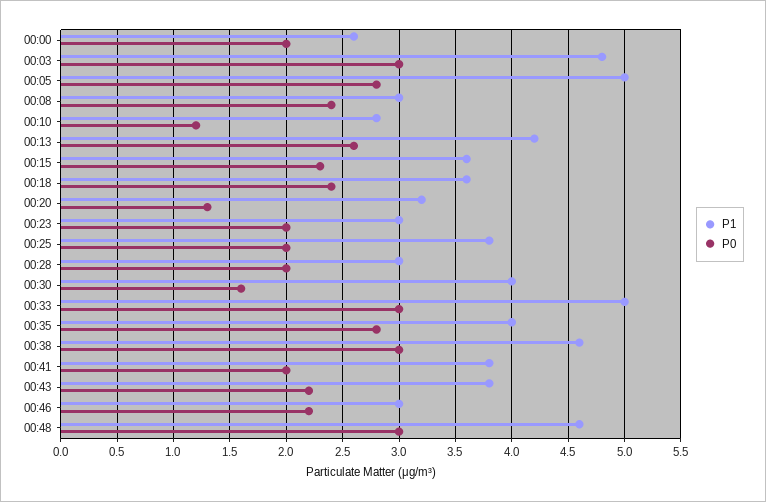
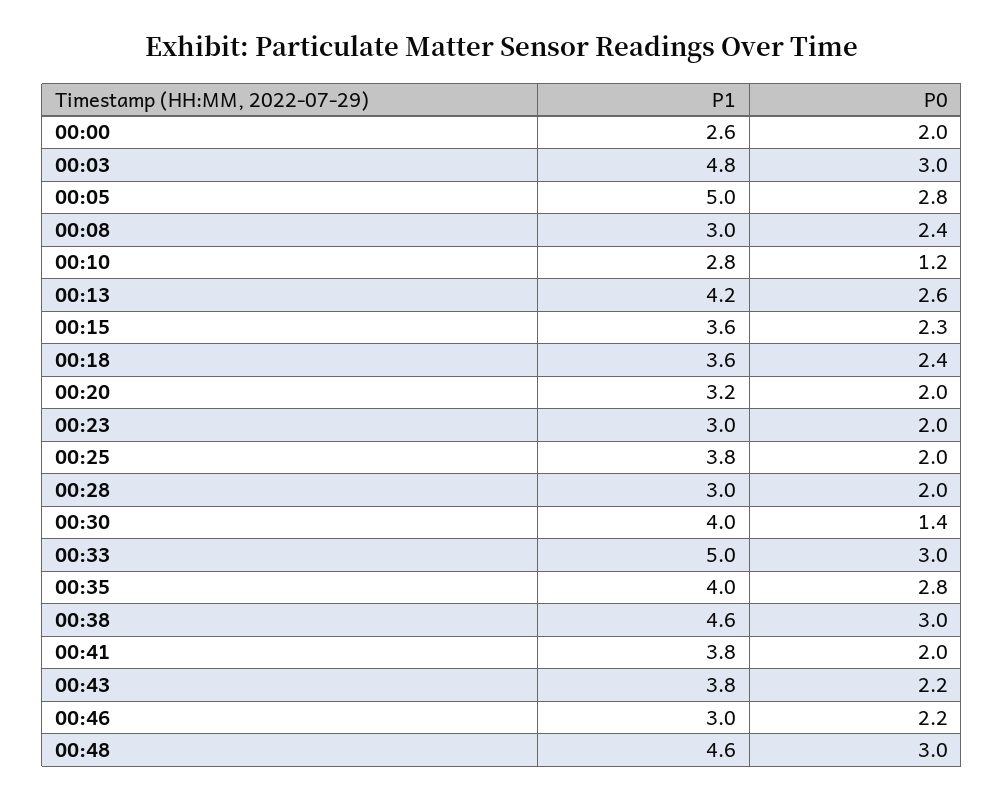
  {
    "P1": {
      "00:00": 2.6,
      "00:03": 4.8,
      "00:05": 5,
      "00:08": 3,
      "00:10": 2.8,
      "00:13": 4.2,
      "00:15": 3.6,
      "00:18": 3.6,
      "00:20": 3.2,
      "00:23": 3,
      "00:25": 3.8,
      "00:28": 3,
      "00:30": 4,
      "00:33": 5,
      "00:35": 4,
      "00:38": 4.6,
      "00:41": 3.8,
      "00:43": 3.8,
      "00:46": 3,
      "00:48": 4.6
    },
    "P0": {
      "00:00": 2,
      "00:03": 3,
      "00:05": 2.8,
      "00:08": 2.4,
      "00:10": 1.2,
      "00:13": 2.6,
      "00:15": 2.3,
      "00:18": 2.4,
-     "00:20": 1.3,
+     "00:20": 2,
      "00:23": 2,
      "00:25": 2,
      "00:28": 2,
-     "00:30": 1.6,
+     "00:30": 1.4,
      "00:33": 3,
      "00:35": 2.8,
      "00:38": 3,
      "00:41": 2,
      "00:43": 2.2,
      "00:46": 2.2,
      "00:48": 3
    }
  }

